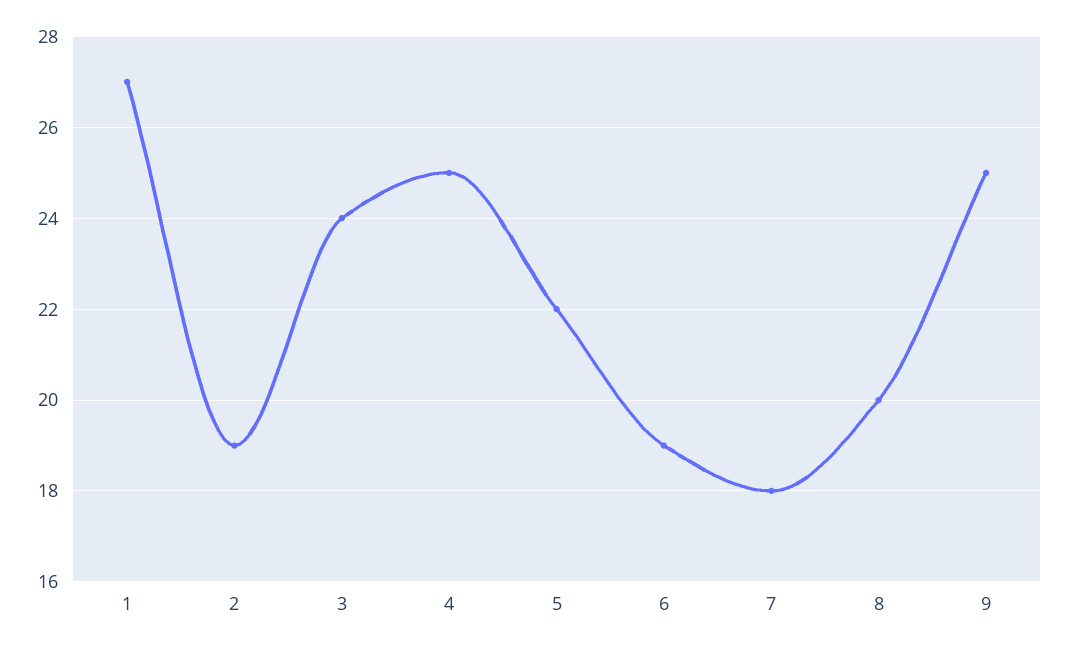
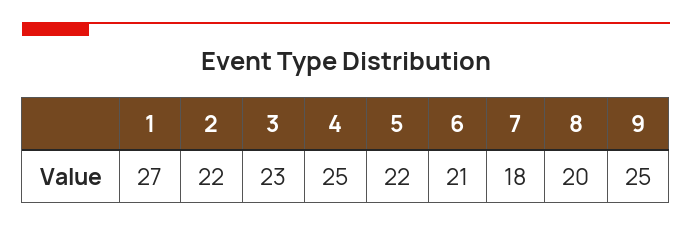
  {
    "1": 27,
-   "2": 19,
+   "2": 22,
-   "3": 24,
+   "3": 23,
    "4": 25,
    "5": 22,
-   "6": 19,
+   "6": 21,
    "7": 18,
    "8": 20,
    "9": 25
  }

